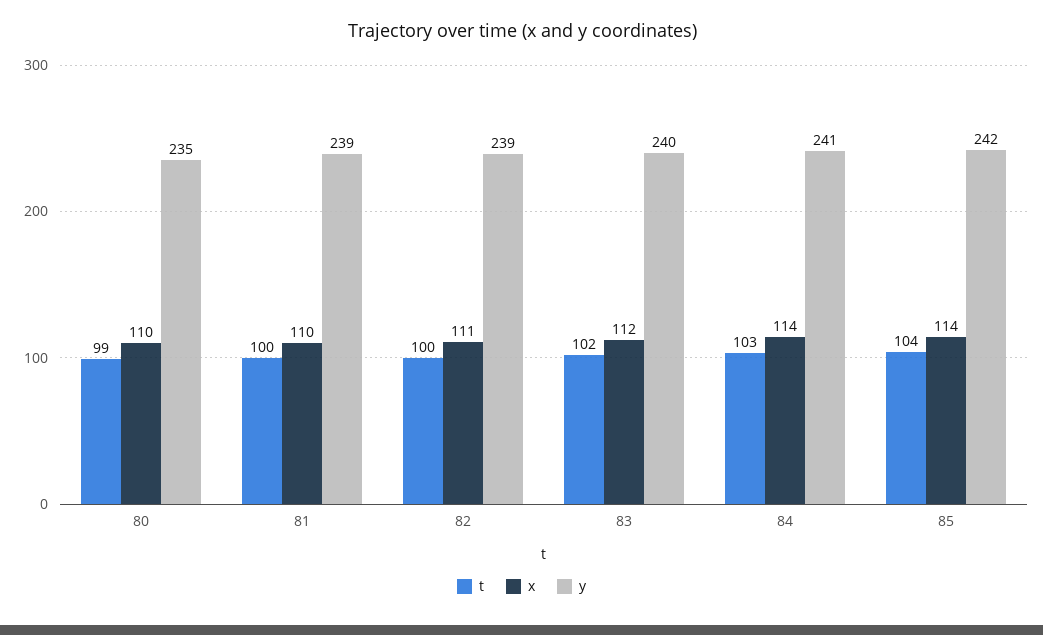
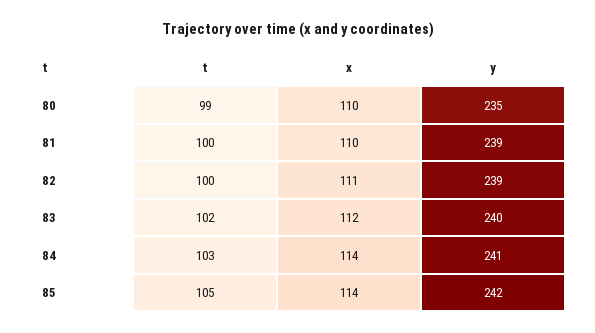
  {
    "t": {
      "80": 99,
      "81": 100,
      "82": 100,
      "83": 102,
      "84": 103,
-     "85": 104
+     "85": 105
    },
    "x": {
      "80": 110,
      "81": 110,
      "82": 111,
      "83": 112,
      "84": 114,
      "85": 114
    },
    "y": {
      "80": 235,
      "81": 239,
      "82": 239,
      "83": 240,
      "84": 241,
      "85": 242
    }
  }

